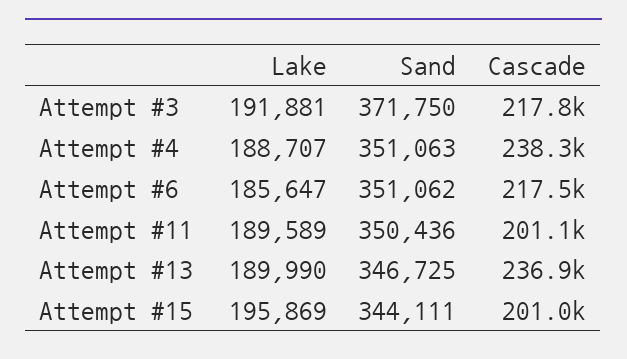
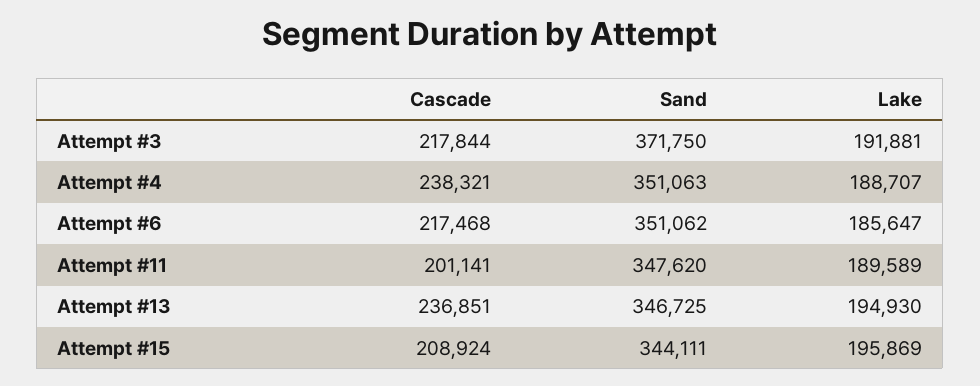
  {
    "Lake": {
      "Attempt #3": 191881,
      "Attempt #4": 188707,
      "Attempt #6": 185647,
      "Attempt #11": 189589,
-     "Attempt #13": 189990,
+     "Attempt #13": 194930,
      "Attempt #15": 195869
    },
    "Sand": {
      "Attempt #3": 371750,
      "Attempt #4": 351063,
      "Attempt #6": 351062,
-     "Attempt #11": 350436,
+     "Attempt #11": 347620,
      "Attempt #13": 346725,
      "Attempt #15": 344111
    },
    "Cascade": {
      "Attempt #3": 217844,
      "Attempt #4": 238321,
      "Attempt #6": 217468,
      "Attempt #11": 201141,
      "Attempt #13": 236851,
-     "Attempt #15": 201000
+     "Attempt #15": 208924
    }
  }

